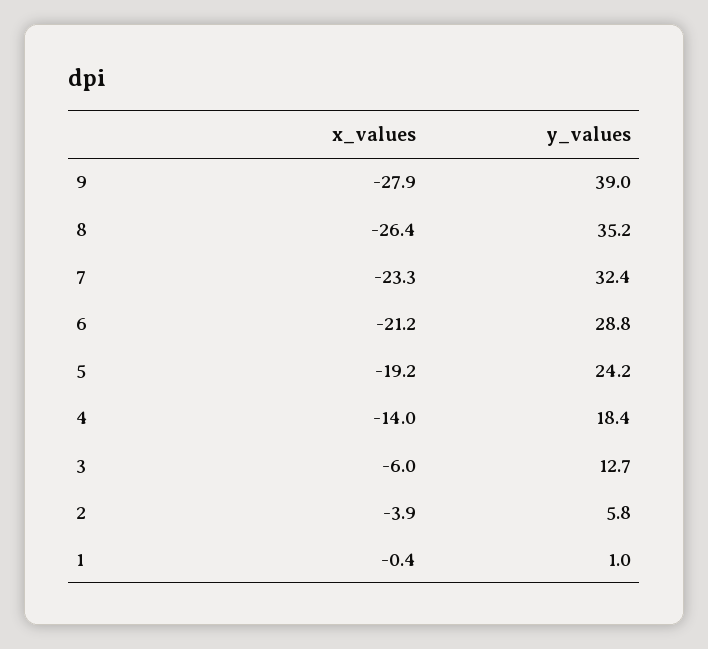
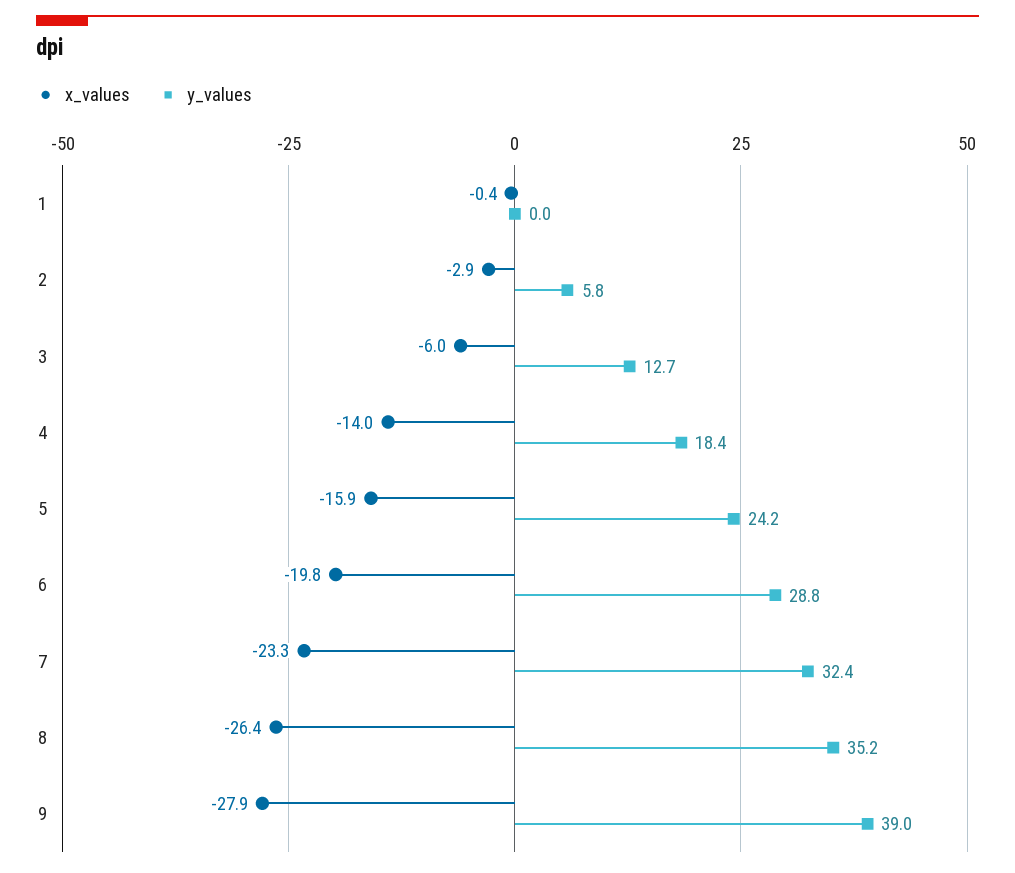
  {
    "x_values": {
      "9": -27.9,
      "8": -26.4,
      "7": -23.3,
-     "6": -21.2,
+     "6": -19.8,
-     "5": -19.2,
+     "5": -15.9,
      "4": -14,
      "3": -6,
-     "2": -3.9,
+     "2": -2.9,
      "1": -0.4
    },
    "y_values": {
      "9": 39,
      "8": 35.2,
      "7": 32.4,
      "6": 28.8,
      "5": 24.2,
      "4": 18.4,
      "3": 12.7,
      "2": 5.8,
-     "1": 1
+     "1": 0
    }
  }

